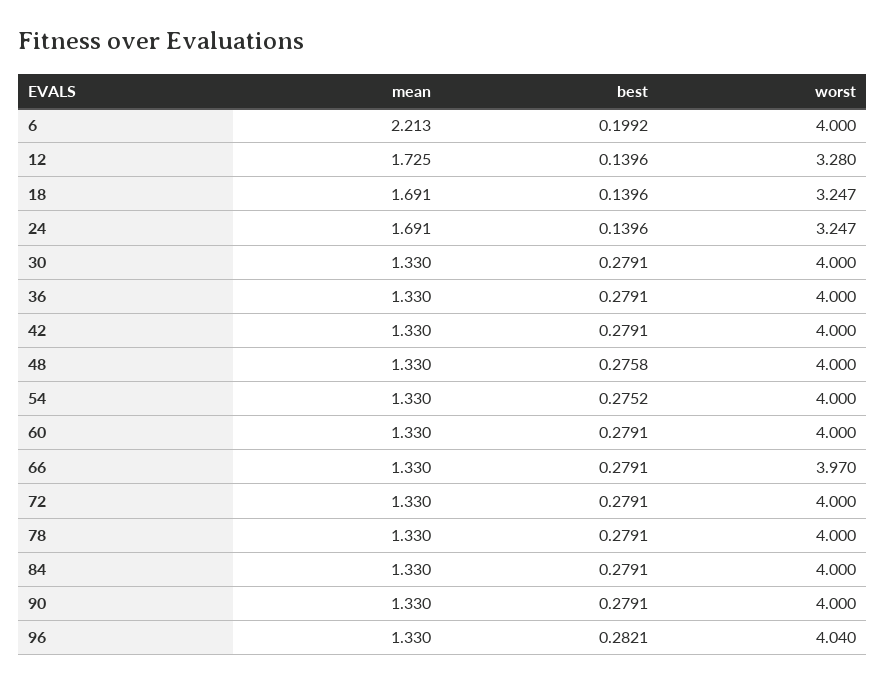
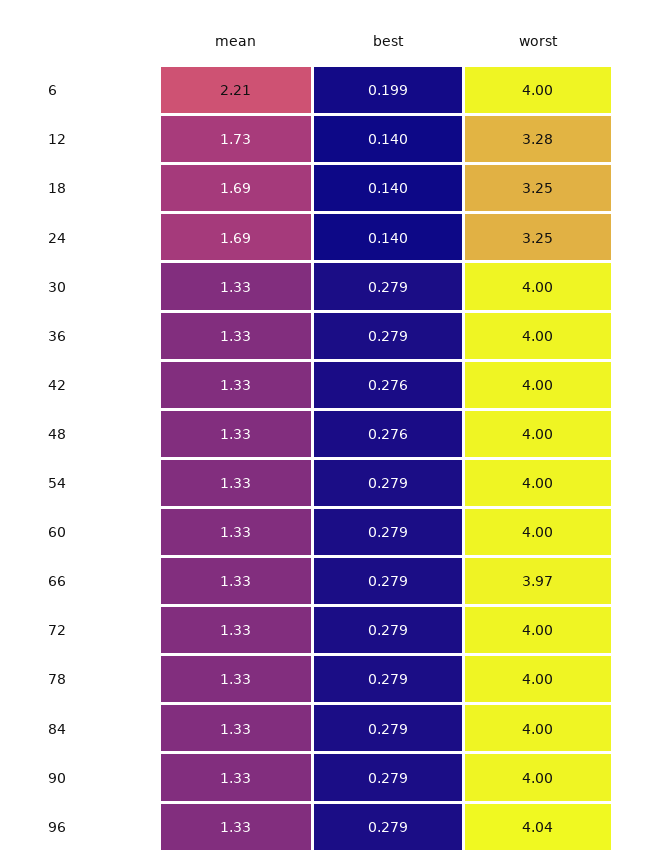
  {
    "mean": {
      "6": 2.213,
      "12": 1.725,
      "18": 1.691,
      "24": 1.691,
      "30": 1.33,
      "36": 1.33,
      "42": 1.33,
      "48": 1.33,
      "54": 1.33,
      "60": 1.33,
      "66": 1.33,
      "72": 1.33,
      "78": 1.33,
      "84": 1.33,
      "90": 1.33,
      "96": 1.33
    },
    "best": {
      "6": 0.1992,
      "12": 0.1396,
      "18": 0.1396,
      "24": 0.1396,
      "30": 0.2791,
      "36": 0.2791,
-     "42": 0.2791,
+     "42": 0.276,
      "48": 0.2758,
-     "54": 0.2752,
+     "54": 0.279,
      "60": 0.2791,
      "66": 0.2791,
      "72": 0.2791,
      "78": 0.2791,
      "84": 0.2791,
      "90": 0.2791,
-     "96": 0.2821
+     "96": 0.279
    },
    "worst": {
      "6": 4,
      "12": 3.28,
      "18": 3.247,
      "24": 3.247,
      "30": 4,
      "36": 4,
      "42": 4,
      "48": 4,
      "54": 4,
      "60": 4,
      "66": 3.97,
      "72": 4,
      "78": 4,
      "84": 4,
      "90": 4,
      "96": 4.04
    }
  }

